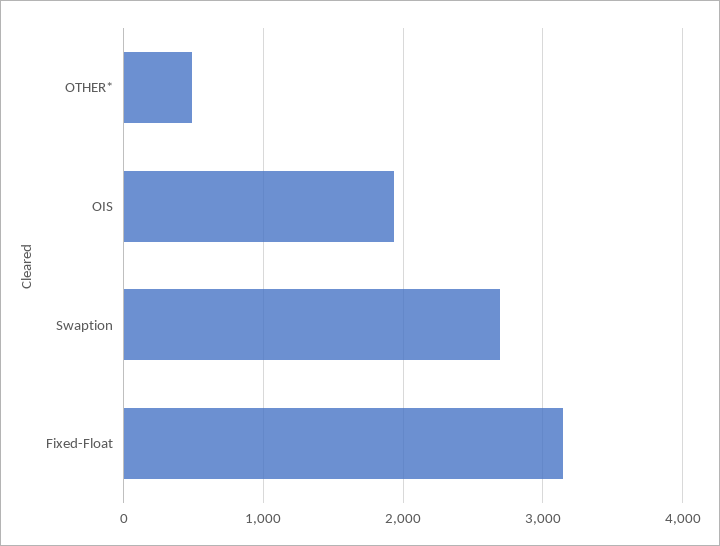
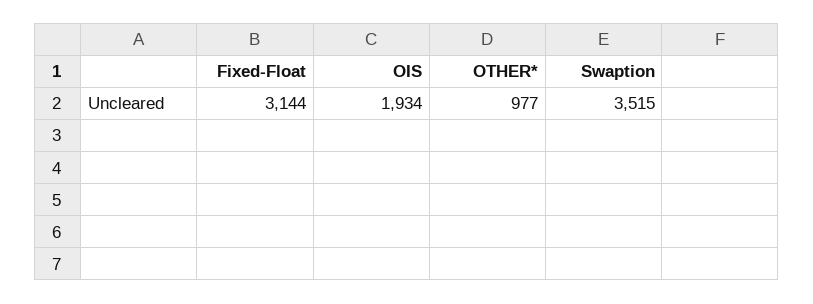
  {
-   "OTHER*": 500,
+   "OTHER*": 977,
    "OIS": 1934,
-   "Swaption": 2700,
+   "Swaption": 3515,
    "Fixed-Float": 3144
  }

